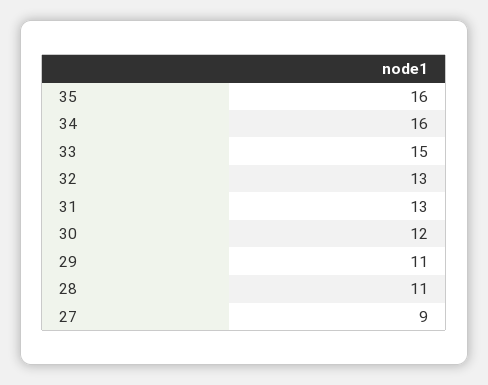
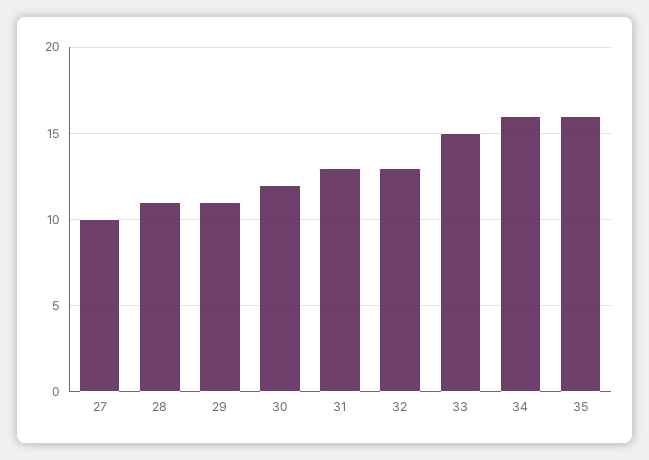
  {
    "35": 16,
    "34": 16,
    "33": 15,
    "32": 13,
    "31": 13,
    "30": 12,
    "29": 11,
    "28": 11,
-   "27": 9
+   "27": 10
  }

